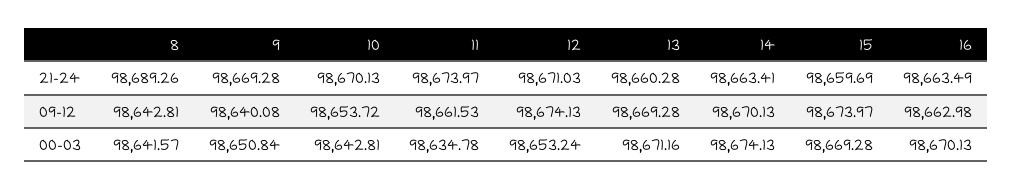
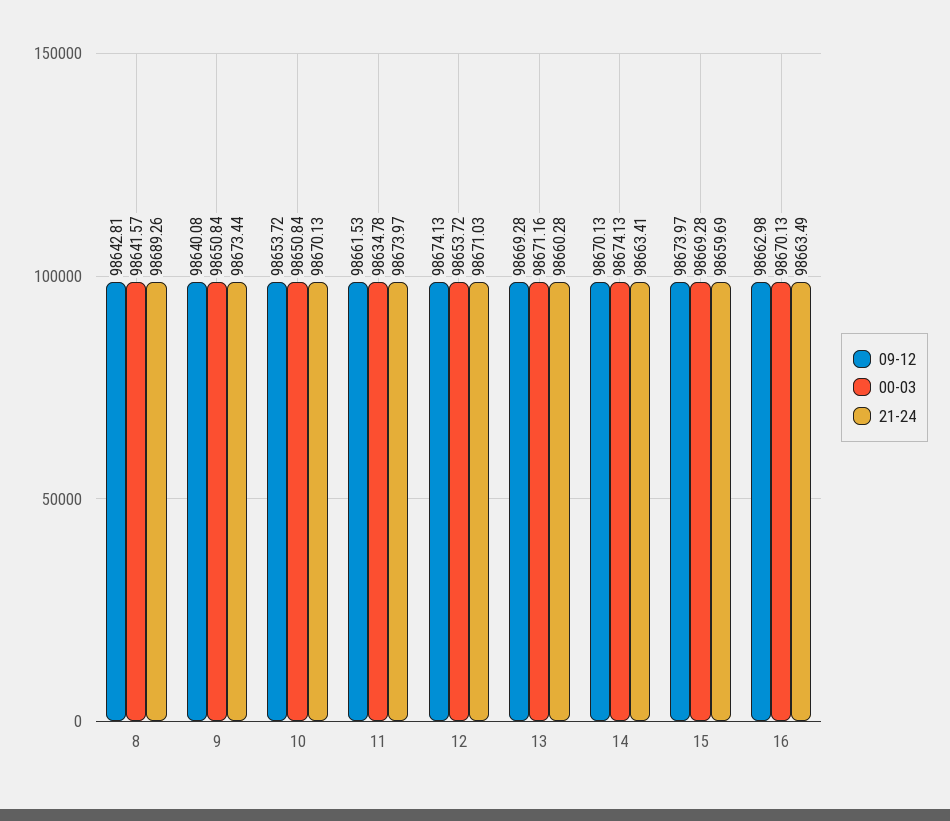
  {
    "21-24": {
      "8": 98689.26,
-     "9": 98669.28,
+     "9": 98673.44,
      "10": 98670.13,
      "11": 98673.97,
      "12": 98671.03,
      "13": 98660.28,
      "14": 98663.41,
      "15": 98659.69,
      "16": 98663.49
    },
    "09-12": {
      "8": 98642.81,
      "9": 98640.08,
      "10": 98653.72,
      "11": 98661.53,
      "12": 98674.13,
      "13": 98669.28,
      "14": 98670.13,
      "15": 98673.97,
      "16": 98662.98
    },
    "00-03": {
      "8": 98641.57,
      "9": 98650.84,
-     "10": 98642.81,
+     "10": 98650.84,
      "11": 98634.78,
-     "12": 98653.24,
+     "12": 98653.72,
      "13": 98671.16,
      "14": 98674.13,
      "15": 98669.28,
      "16": 98670.13
    }
  }

